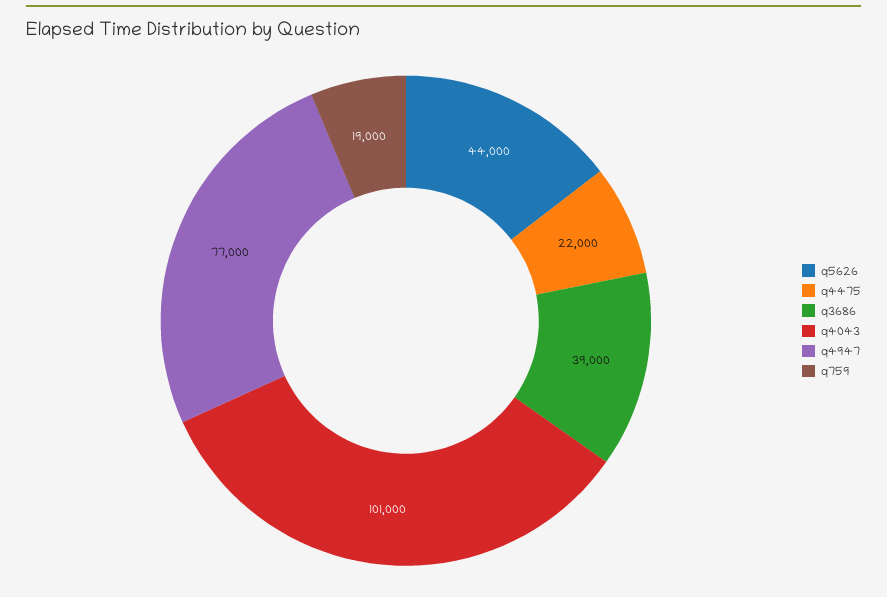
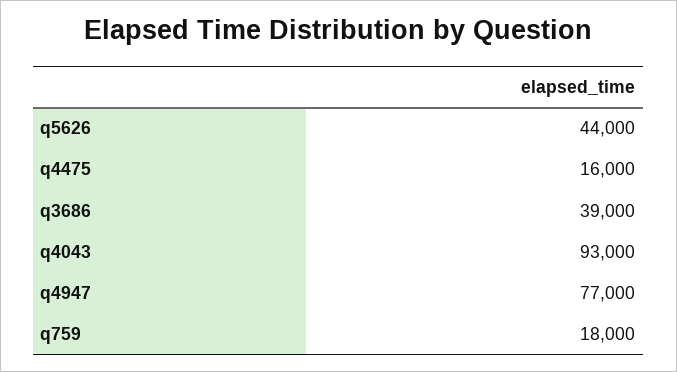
  {
    "q5626": 44000,
-   "q4475": 22000,
+   "q4475": 16000,
    "q3686": 39000,
-   "q4043": 101000,
+   "q4043": 93000,
    "q4947": 77000,
-   "q759": 19000
+   "q759": 18000
  }

